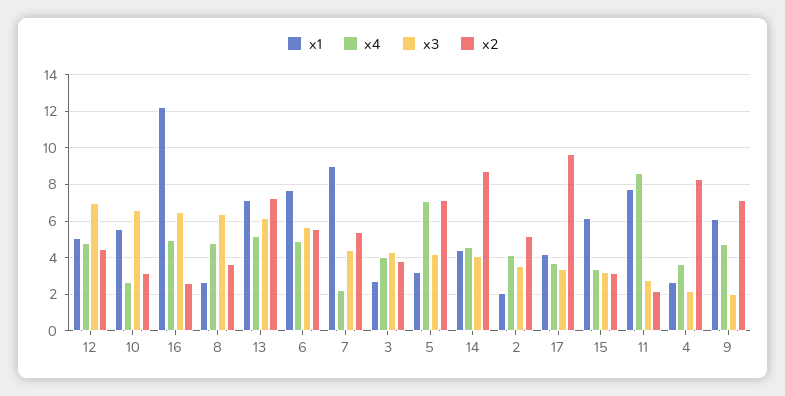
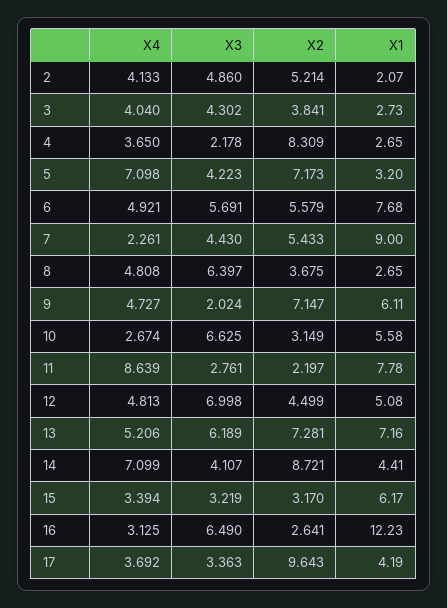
  {
    "x1": {
      "12": 5.08,
      "10": 5.58,
      "16": 12.23,
      "8": 2.65,
      "13": 7.16,
      "6": 7.68,
      "7": 9,
      "3": 2.73,
      "5": 3.2,
      "14": 4.41,
      "2": 2.07,
      "17": 4.19,
      "15": 6.17,
      "11": 7.78,
      "4": 2.65,
      "9": 6.11
    },
    "x4": {
      "12": 4.813,
      "10": 2.674,
-     "16": 5,
+     "16": 3.125,
      "8": 4.808,
      "13": 5.206,
      "6": 4.921,
      "7": 2.261,
      "3": 4.04,
      "5": 7.098,
-     "14": 4.5,
+     "14": 7.099,
      "2": 4.133,
      "17": 3.692,
      "15": 3.394,
      "11": 8.639,
      "4": 3.65,
      "9": 4.727
    },
    "x3": {
      "12": 6.998,
      "10": 6.625,
      "16": 6.49,
      "8": 6.397,
      "13": 6.189,
      "6": 5.691,
      "7": 4.43,
      "3": 4.302,
      "5": 4.223,
      "14": 4.107,
-     "2": 3.5,
+     "2": 4.86,
      "17": 3.363,
      "15": 3.219,
      "11": 2.761,
      "4": 2.178,
      "9": 2.024
    },
    "x2": {
      "12": 4.499,
      "10": 3.149,
      "16": 2.641,
      "8": 3.675,
      "13": 7.281,
      "6": 5.579,
      "7": 5.433,
      "3": 3.841,
      "5": 7.173,
      "14": 8.721,
      "2": 5.214,
      "17": 9.643,
      "15": 3.17,
      "11": 2.197,
      "4": 8.309,
      "9": 7.147
    }
  }

